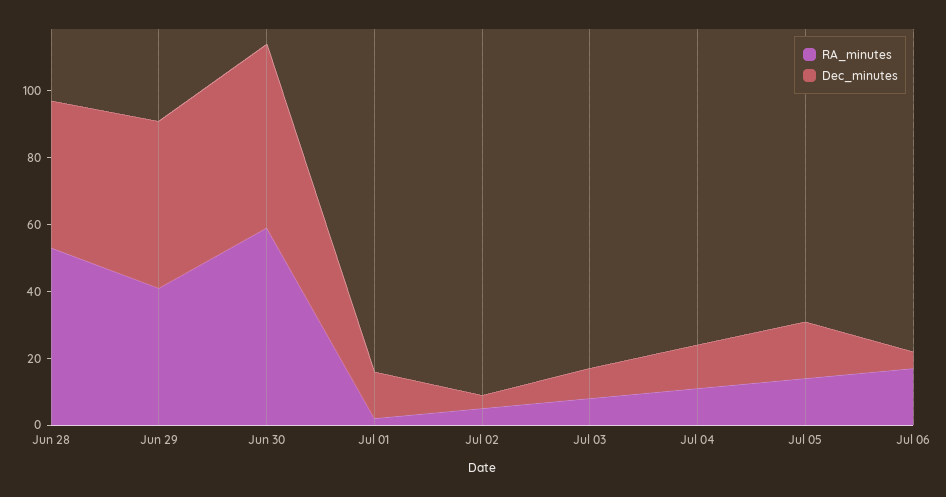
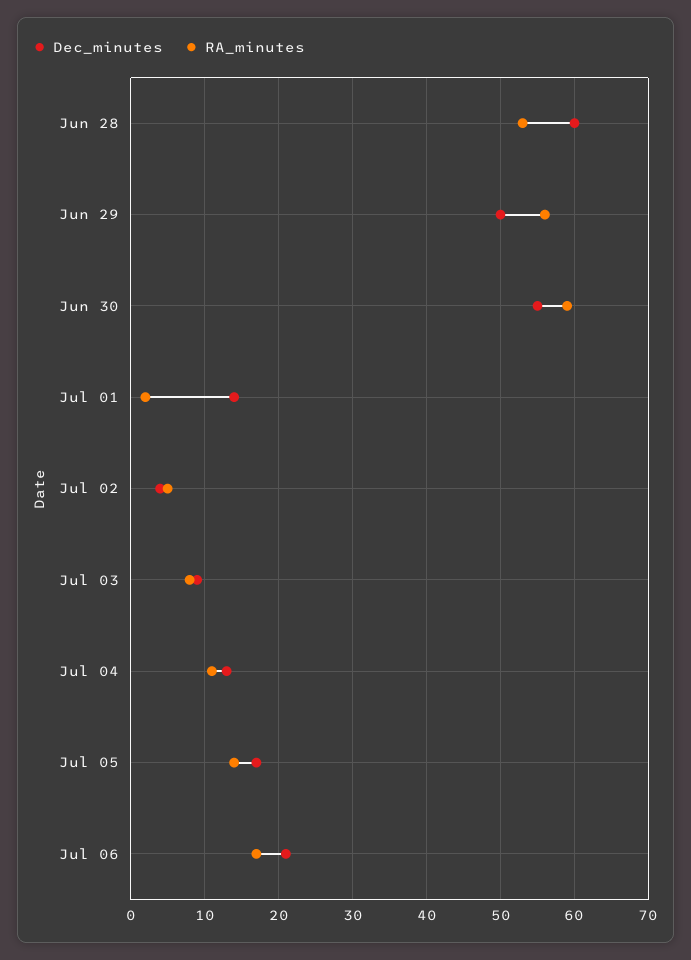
  {
    "RA_minutes": {
      "Jun 28": 53,
-     "Jun 29": 40,
+     "Jun 29": 56,
      "Jun 30": 59,
      "Jul 01": 2,
      "Jul 02": 5,
      "Jul 03": 8,
      "Jul 04": 11,
      "Jul 05": 14,
      "Jul 06": 17
    },
    "Dec_minutes": {
-     "Jun 28": 45,
+     "Jun 28": 60,
      "Jun 29": 50,
      "Jun 30": 55,
      "Jul 01": 14,
      "Jul 02": 4,
      "Jul 03": 9,
      "Jul 04": 13,
      "Jul 05": 17,
-     "Jul 06": 5
+     "Jul 06": 21
    }
  }

